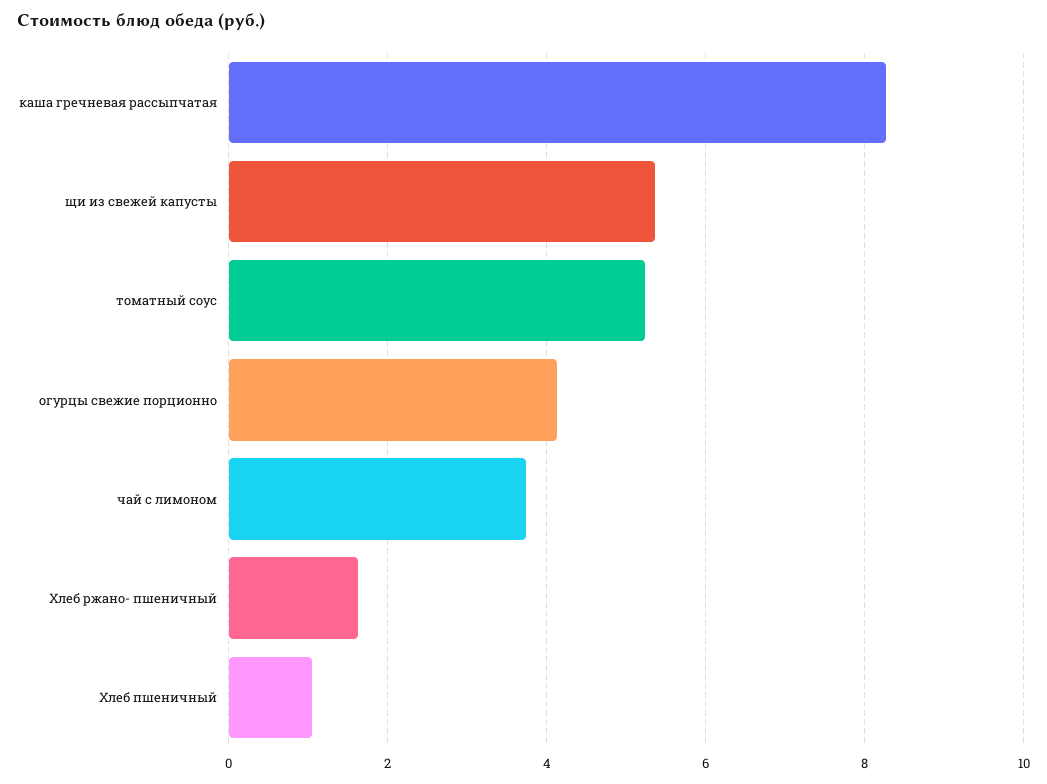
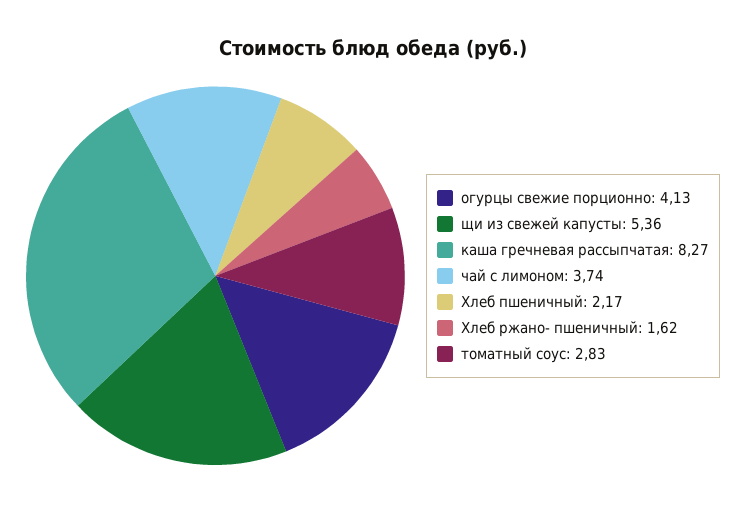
  {
    "каша гречневая рассыпчатая": 8.27,
    "щи из свежей капусты": 5.36,
-   "томатный соус": 5.2,
+   "томатный соус": 2.83,
    "огурцы свежие порционно": 4.13,
    "чай с лимоном": 3.74,
    "Хлеб ржано- пшеничный": 1.62,
-   "Хлеб пшеничный": 1
+   "Хлеб пшеничный": 2.17
  }

